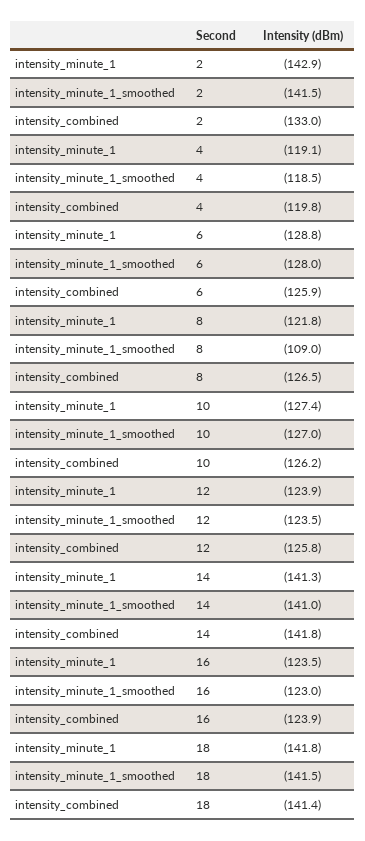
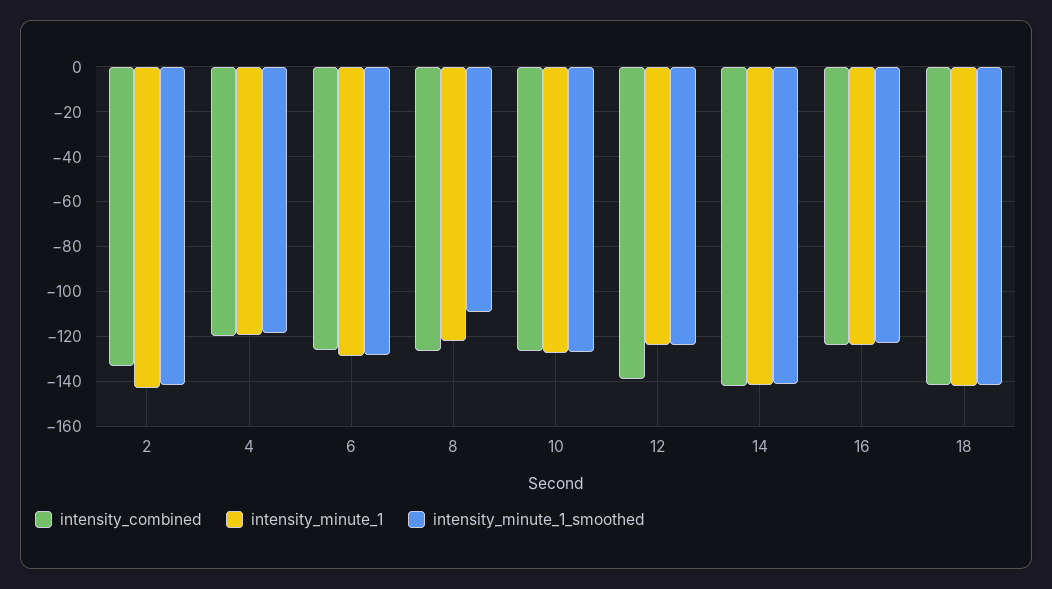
  {
    "intensity_minute_1": {
      "2": -142.9,
      "4": -119.1,
      "6": -128.8,
      "8": -121.8,
      "10": -127.4,
      "12": -123.9,
      "14": -141.3,
      "16": -123.5,
      "18": -141.8
    },
    "intensity_minute_1_smoothed": {
      "2": -141.5,
      "4": -118.5,
      "6": -128,
      "8": -109,
      "10": -127,
      "12": -123.5,
      "14": -141,
      "16": -123,
      "18": -141.5
    },
    "intensity_combined": {
      "2": -133,
      "4": -119.8,
      "6": -125.9,
      "8": -126.5,
      "10": -126.2,
-     "12": -125.8,
+     "12": -140,
      "14": -141.8,
      "16": -123.9,
      "18": -141.4
    }
  }

